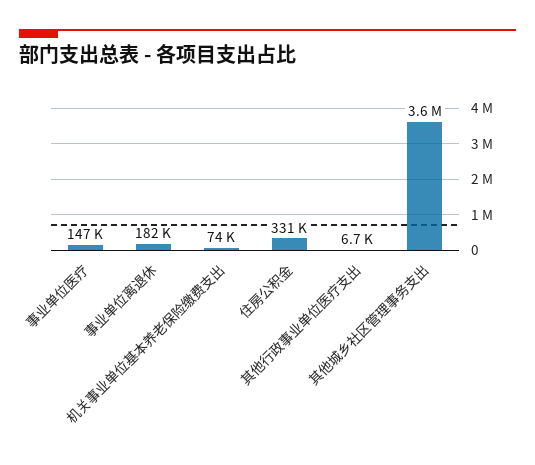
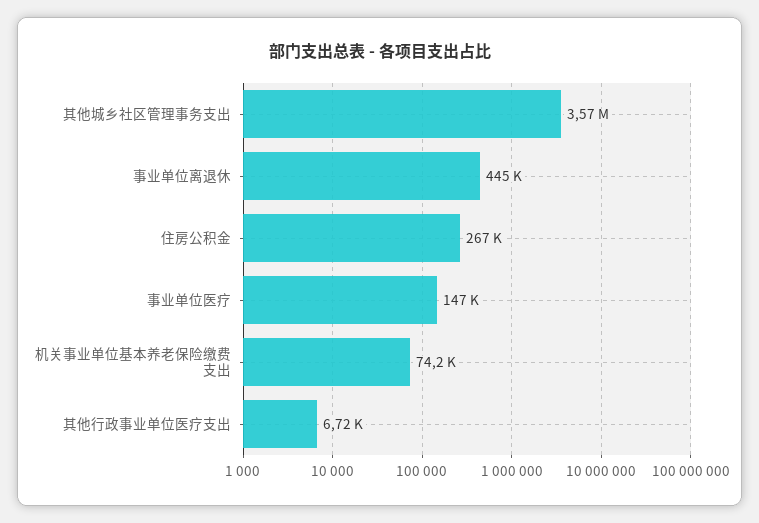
  {
    "事业单位医疗": 147000,
-   "事业单位离退休": 182000,
+   "事业单位离退休": 445000,
    "机关事业单位基本养老保险缴费支出": 74200,
-   "住房公积金": 331000,
+   "住房公积金": 267000,
    "其他行政事业单位医疗支出": 6720,
    "其他城乡社区管理事务支出": 3570000
  }

